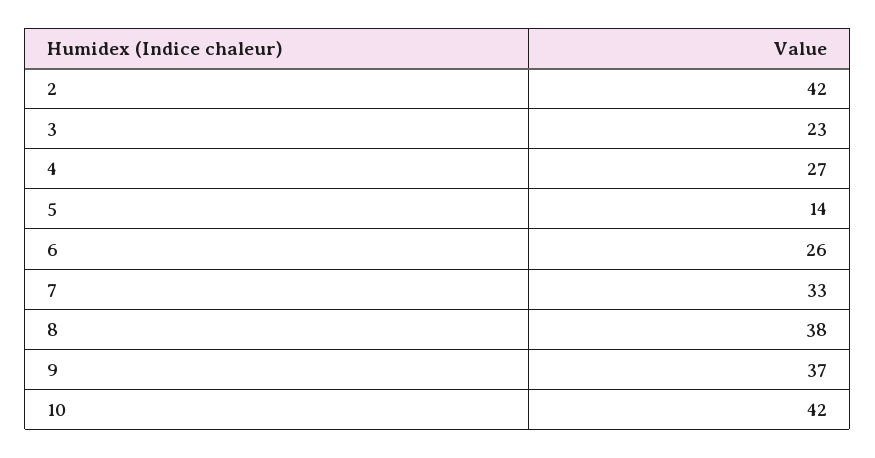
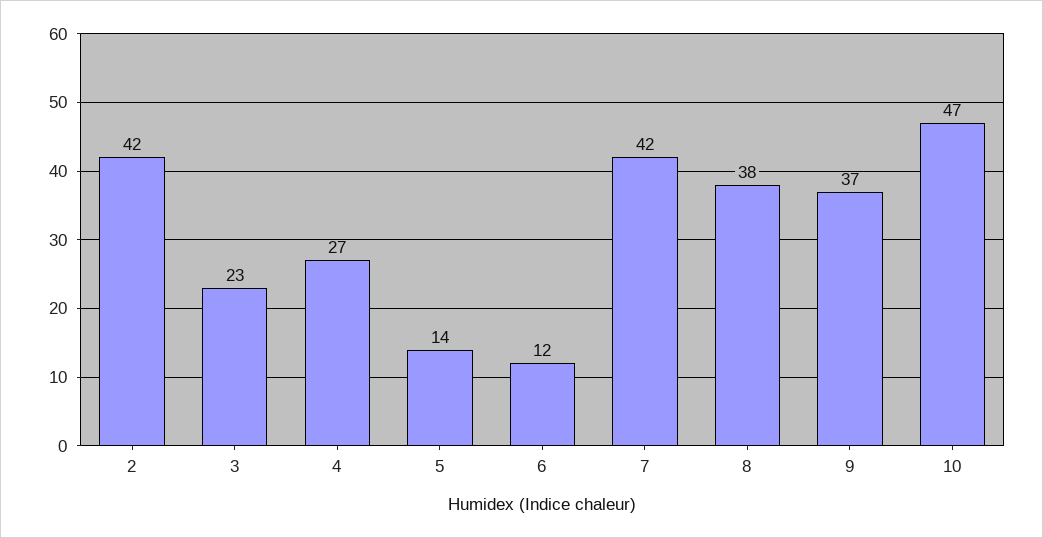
  {
    "2": 42,
    "3": 23,
    "4": 27,
    "5": 14,
-   "6": 26,
+   "6": 12,
-   "7": 33,
+   "7": 42,
    "8": 38,
    "9": 37,
-   "10": 42
+   "10": 47
  }

